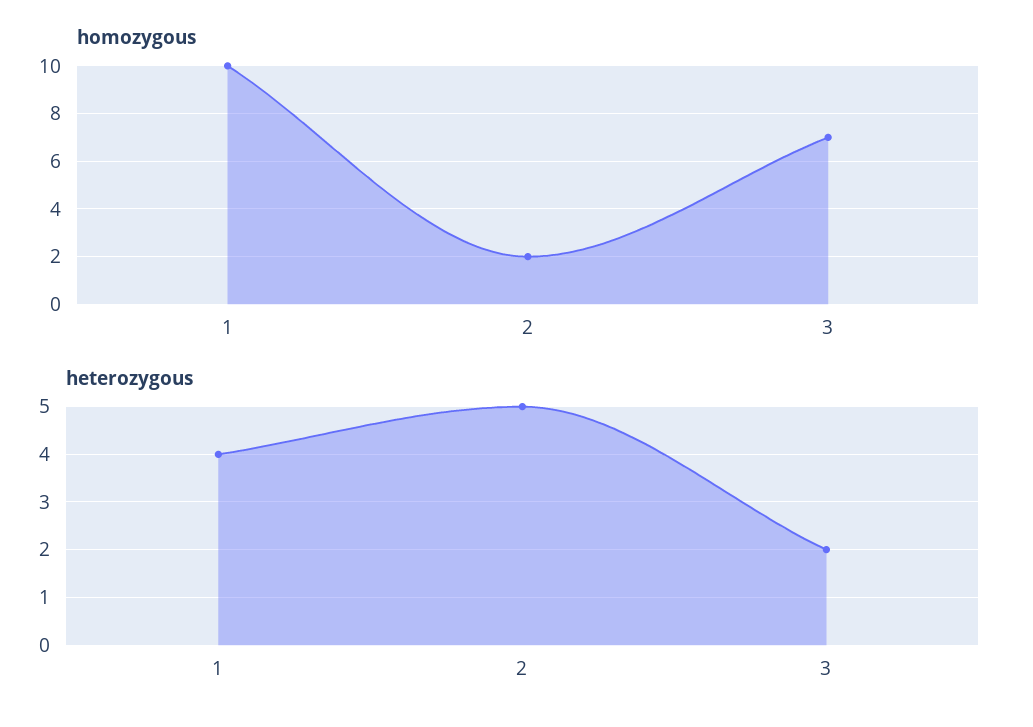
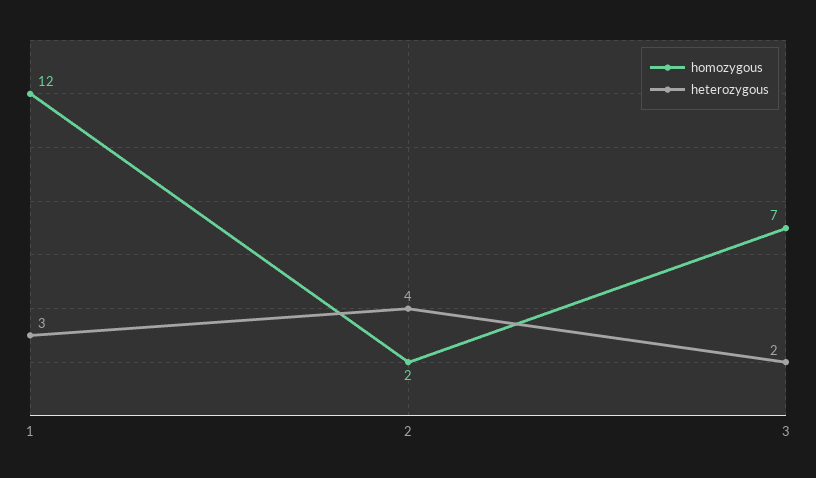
  {
    "homozygous": {
-     "1": 10,
+     "1": 12,
      "2": 2,
      "3": 7
    },
    "heterozygous": {
-     "1": 4,
+     "1": 3,
-     "2": 5,
+     "2": 4,
      "3": 2
    }
  }

